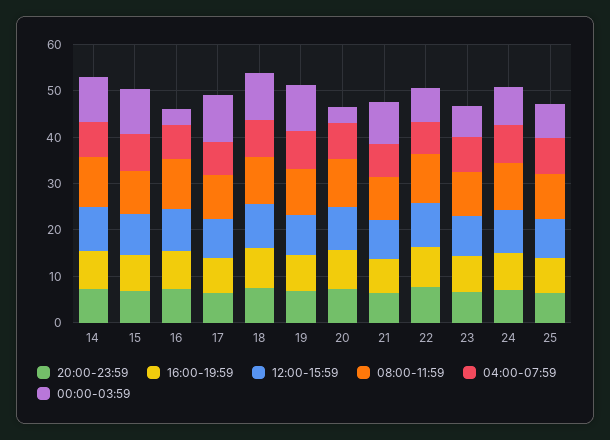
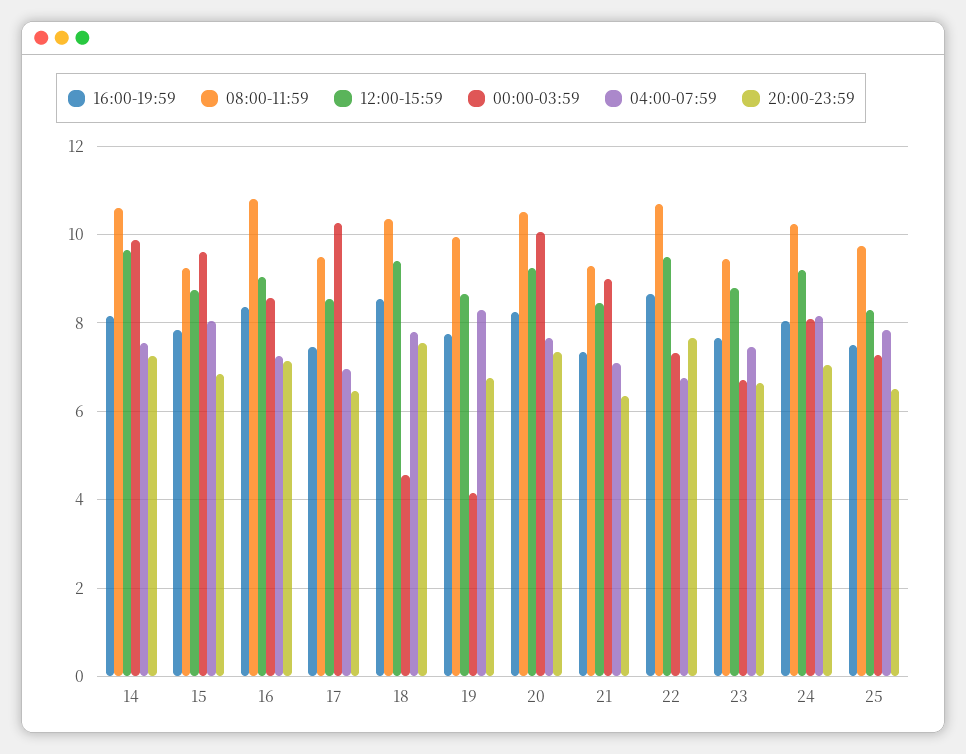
  {
    "20:00-23:59": {
      "14": 7.2,
      "15": 6.8,
      "16": 7.2,
      "17": 6.4,
      "18": 7.6,
      "19": 6.8,
      "20": 7.4,
      "21": 6.4,
      "22": 7.6,
      "23": 6.6,
      "24": 7,
      "25": 6.6
    },
    "16:00-19:59": {
      "14": 8.2,
      "15": 7.8,
      "16": 8.4,
      "17": 7.4,
      "18": 8.6,
      "19": 7.8,
      "20": 8.2,
      "21": 7.4,
      "22": 8.6,
      "23": 7.6,
      "24": 8,
      "25": 7.6
    },
    "12:00-15:59": {
      "14": 9.6,
      "15": 8.8,
      "16": 9,
      "17": 8.6,
      "18": 9.4,
      "19": 8.6,
      "20": 9.2,
      "21": 8.4,
      "22": 9.6,
      "23": 8.8,
      "24": 9.2,
      "25": 8.4
    },
    "08:00-11:59": {
      "14": 10.6,
      "15": 9.2,
      "16": 10.8,
      "17": 9.6,
      "18": 10.4,
      "19": 10,
      "20": 10.6,
      "21": 9.4,
      "22": 10.8,
      "23": 9.4,
      "24": 10.2,
      "25": 9.8
    },
    "04:00-07:59": {
      "14": 7.6,
      "15": 8,
      "16": 7.2,
      "17": 7,
      "18": 7.8,
      "19": 8.4,
      "20": 7.6,
      "21": 7.2,
      "22": 6.8,
      "23": 7.4,
      "24": 8.2,
      "25": 7.8
    },
    "00:00-03:59": {
      "14": 9.8,
      "15": 9.6,
-     "16": 4,
+     "16": 8.6,
      "17": 10.2,
-     "18": 10,
+     "18": 4.6,
-     "19": 10,
+     "19": 4.2,
-     "20": 4,
+     "20": 10,
      "21": 9,
      "22": 7.4,
      "23": 6.8,
      "24": 8.2,
      "25": 7.2
    }
  }

